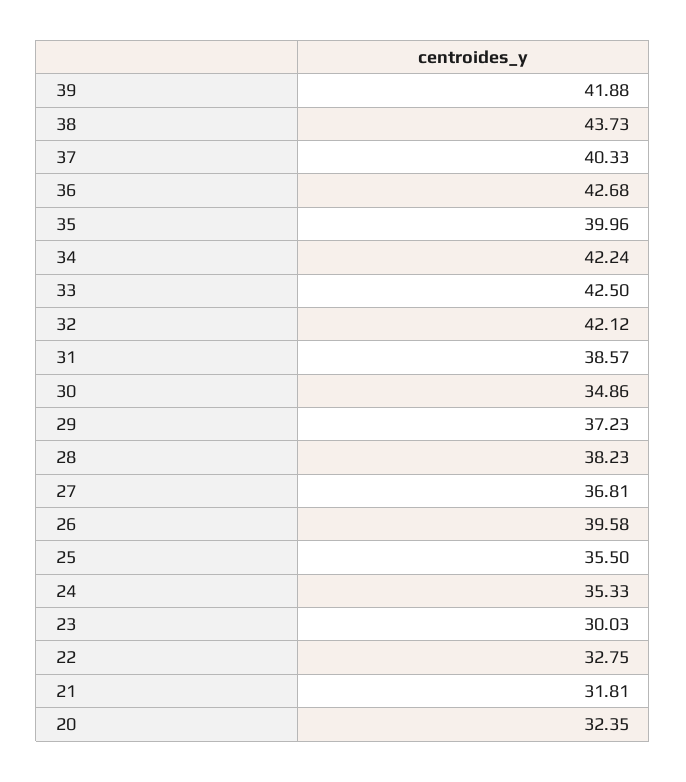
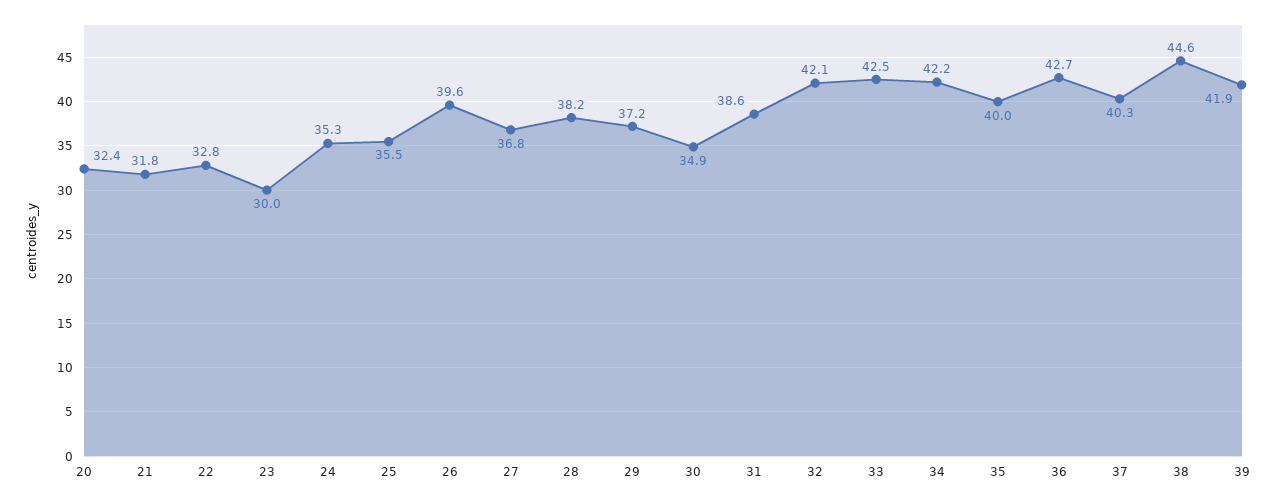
  {
    "39": 41.88,
-   "38": 43.73,
+   "38": 44.6,
    "37": 40.33,
    "36": 42.68,
    "35": 39.96,
    "34": 42.24,
    "33": 42.5,
    "32": 42.12,
    "31": 38.57,
    "30": 34.86,
    "29": 37.23,
    "28": 38.23,
    "27": 36.81,
    "26": 39.58,
    "25": 35.5,
    "24": 35.33,
    "23": 30.03,
    "22": 32.75,
    "21": 31.81,
    "20": 32.35
  }

